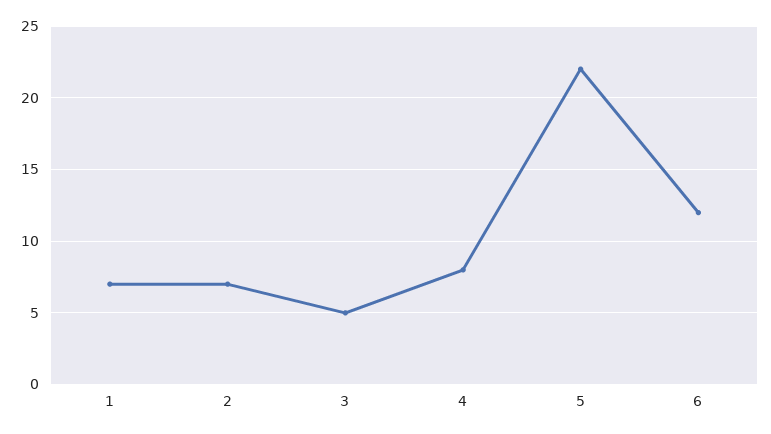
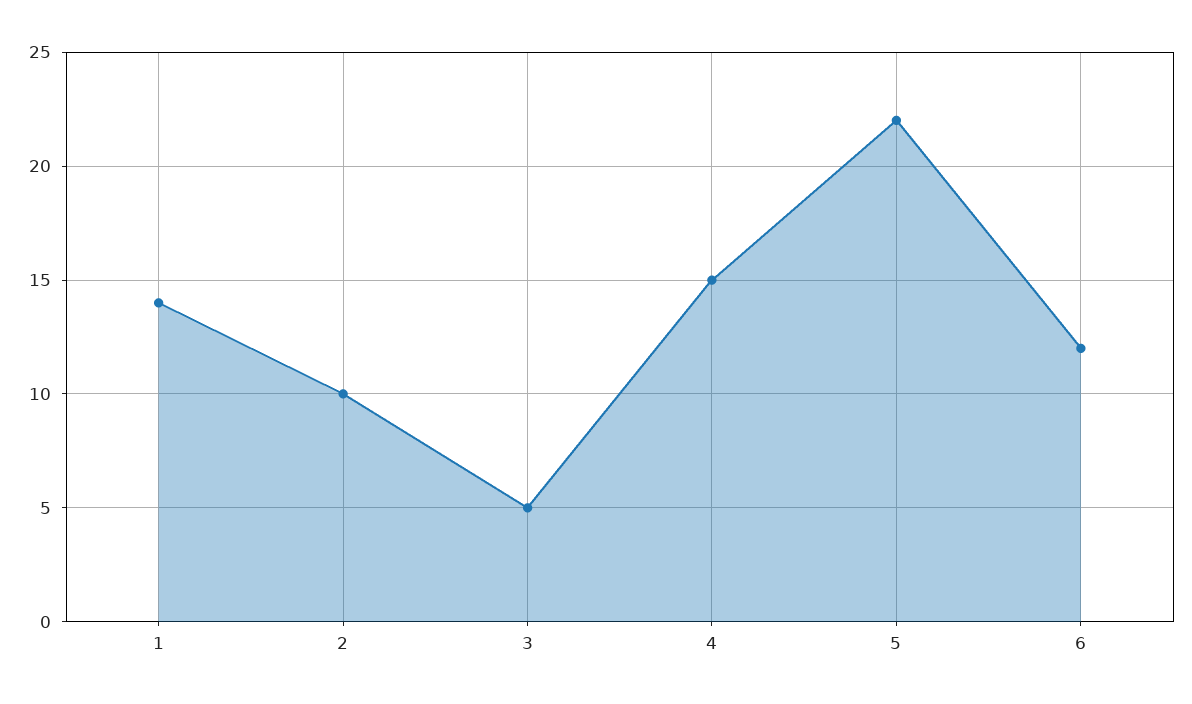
  {
-   "1": 7,
+   "1": 14,
-   "2": 7,
+   "2": 10,
    "3": 5,
-   "4": 8,
+   "4": 15,
    "5": 22,
    "6": 12
  }

